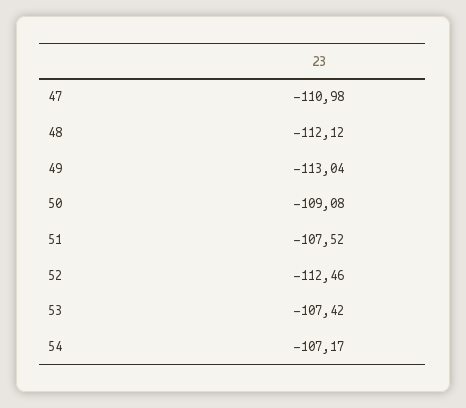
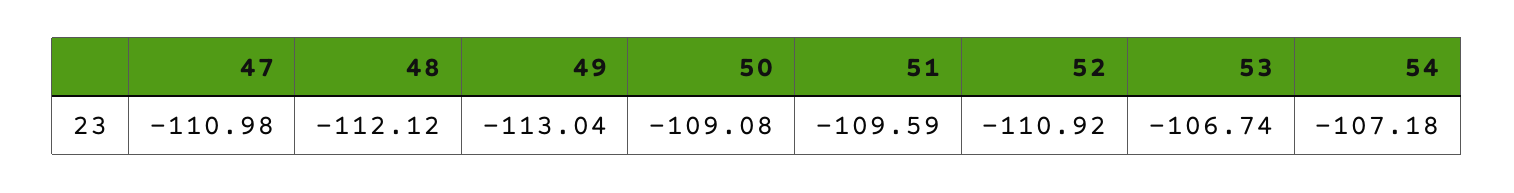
  {
    "47": -110.98,
    "48": -112.12,
    "49": -113.04,
    "50": -109.08,
-   "51": -107.52,
+   "51": -109.59,
-   "52": -112.46,
+   "52": -110.92,
-   "53": -107.42,
+   "53": -106.74,
-   "54": -107.17
+   "54": -107.18
  }

